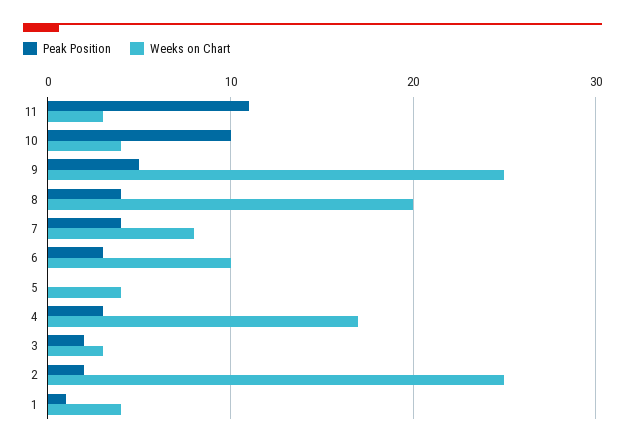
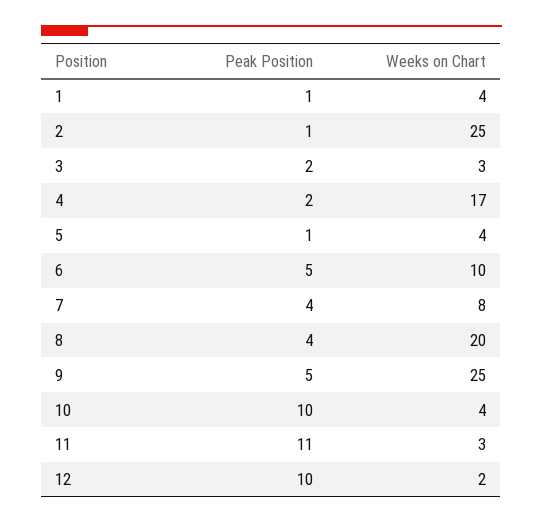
  {
    "Peak Position": {
      "11": 11,
      "10": 10,
      "9": 5,
      "8": 4,
      "7": 4,
-     "6": 3,
+     "6": 5,
-     "5": 0,
+     "5": 1,
-     "4": 3,
+     "4": 2,
      "3": 2,
-     "2": 2,
+     "2": 1,
-     "1": 1
+     "1": 1,
+     "12": 10
    },
    "Weeks on Chart": {
      "11": 3,
      "10": 4,
      "9": 25,
      "8": 20,
      "7": 8,
      "6": 10,
      "5": 4,
      "4": 17,
      "3": 3,
      "2": 25,
-     "1": 4
+     "1": 4,
+     "12": 2
    }
  }

